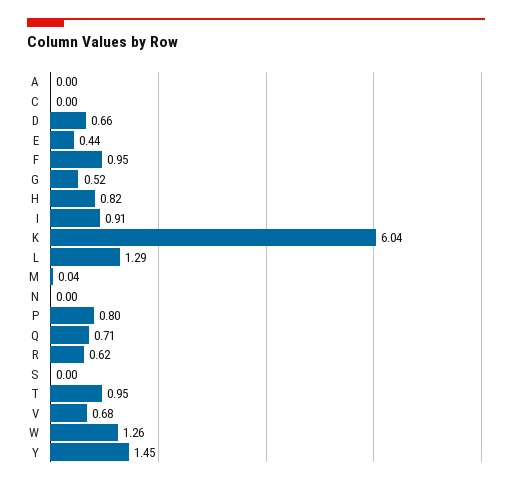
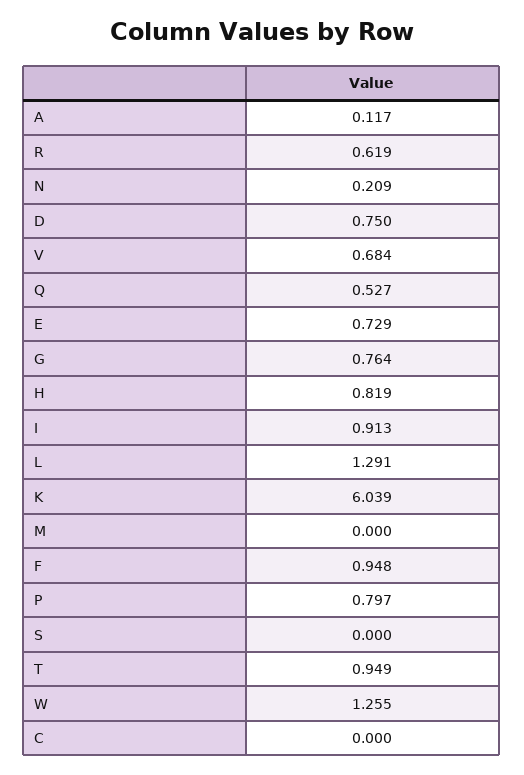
  {
-   "A": 0,
+   "A": 0.117,
    "C": 0,
-   "D": 0.66,
+   "D": 0.75,
-   "E": 0.44,
+   "E": 0.729,
    "F": 0.948,
-   "G": 0.52,
+   "G": 0.764,
    "H": 0.819,
    "I": 0.913,
    "K": 6.039,
    "L": 1.291,
-   "M": 0.04,
+   "M": 0,
-   "N": 0,
+   "N": 0.209,
    "P": 0.797,
-   "Q": 0.71,
+   "Q": 0.527,
    "R": 0.619,
    "S": 0,
    "T": 0.949,
    "V": 0.684,
-   "W": 1.255,
+   "W": 1.255
-   "Y": 1.45
  }

